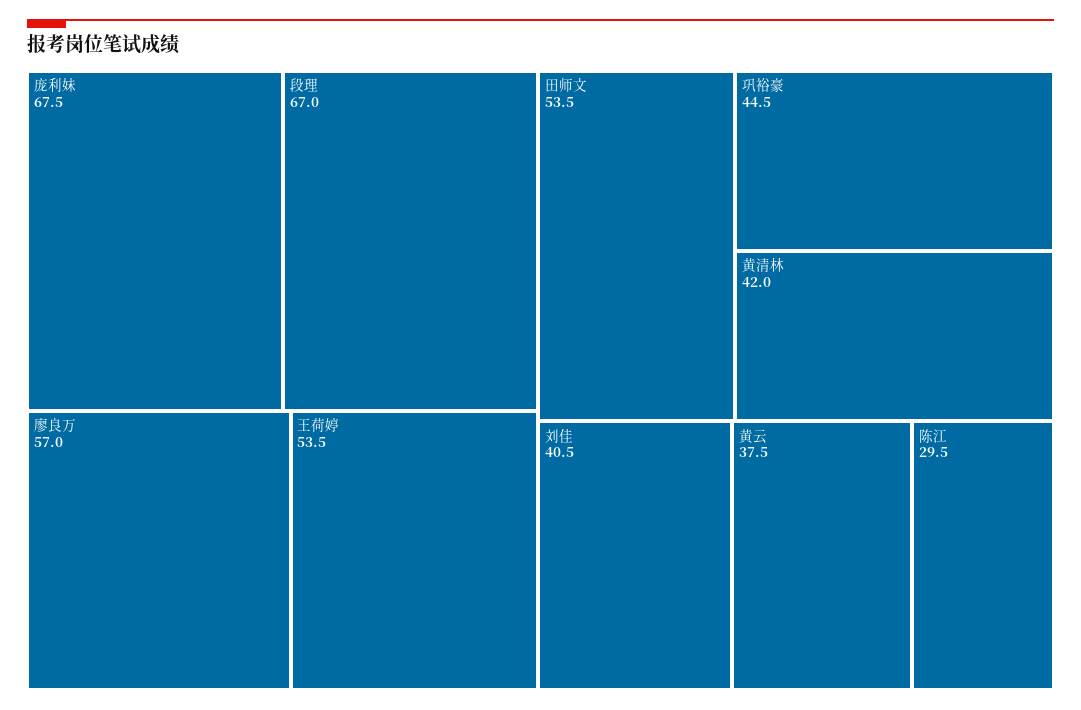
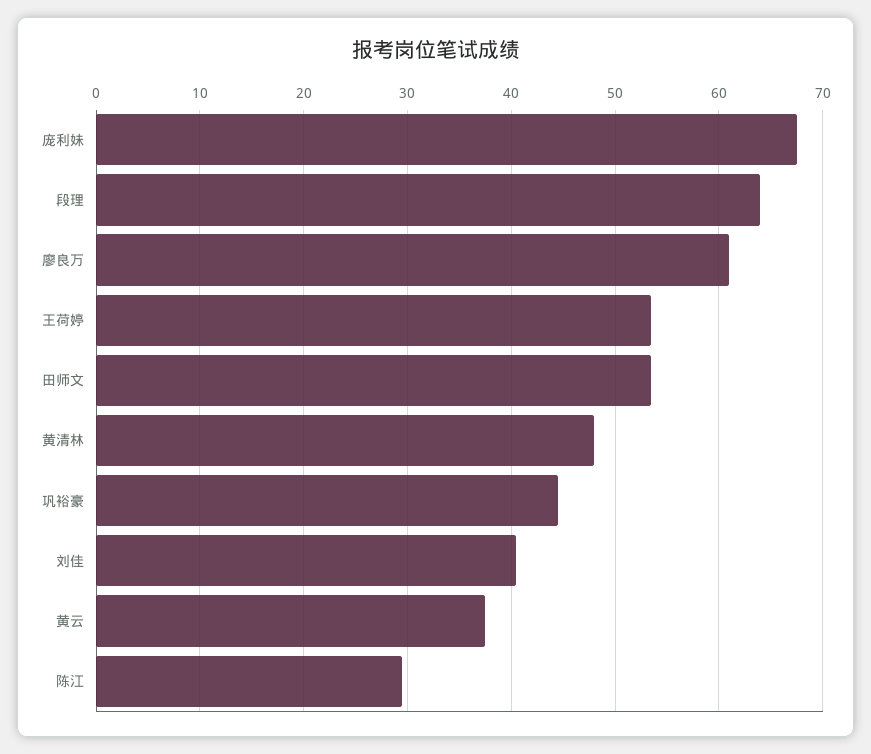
  {
    "庞利妹": 67.5,
-   "段理": 67,
+   "段理": 64,
-   "廖良万": 57,
+   "廖良万": 61,
    "王荷婷": 53.5,
    "田师文": 53.5,
    "巩裕豪": 44.5,
-   "黄清林": 42,
+   "黄清林": 48,
    "刘佳": 40.5,
    "黄云": 37.5,
    "陈江": 29.5
  }

